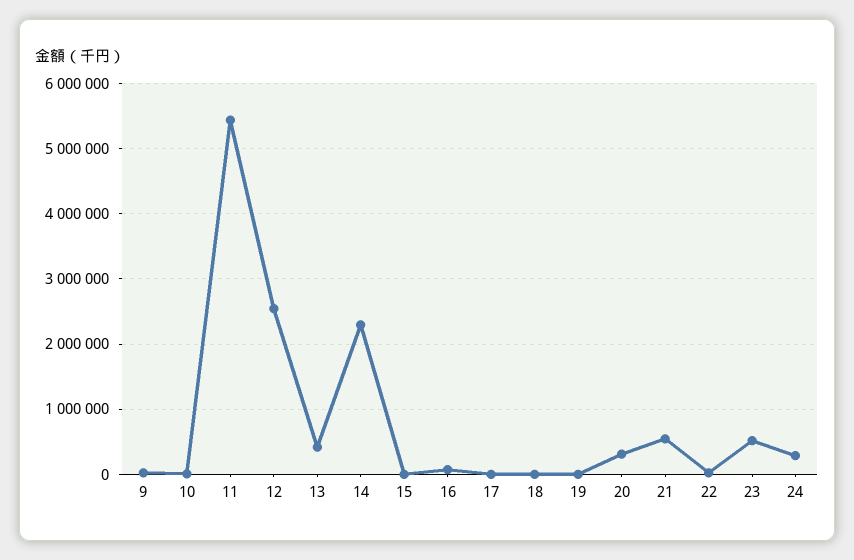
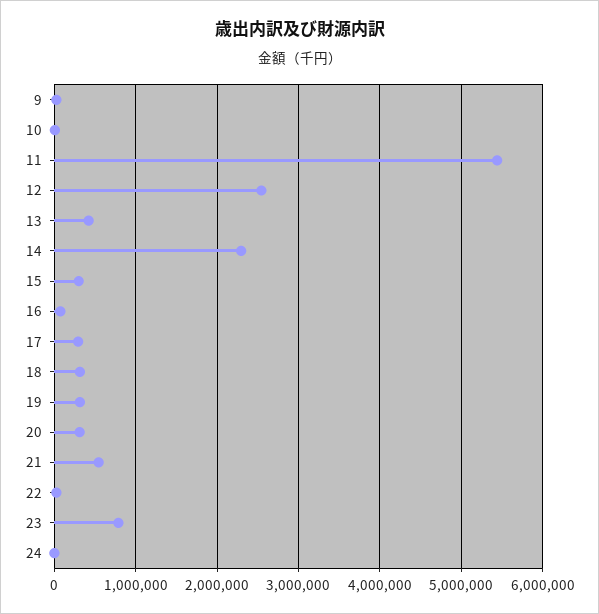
  {
    "9": 0,
    "10": 0,
    "11": 5400000,
    "12": 2500000,
    "13": 400000,
    "14": 2300000,
-   "15": 0,
+   "15": 300000,
    "16": 100000,
-   "17": 0,
+   "17": 300000,
-   "18": 0,
+   "18": 300000,
-   "19": 0,
+   "19": 300000,
    "20": 300000,
    "21": 500000,
    "22": 0,
-   "23": 500000,
+   "23": 800000,
-   "24": 300000
+   "24": 0
  }

